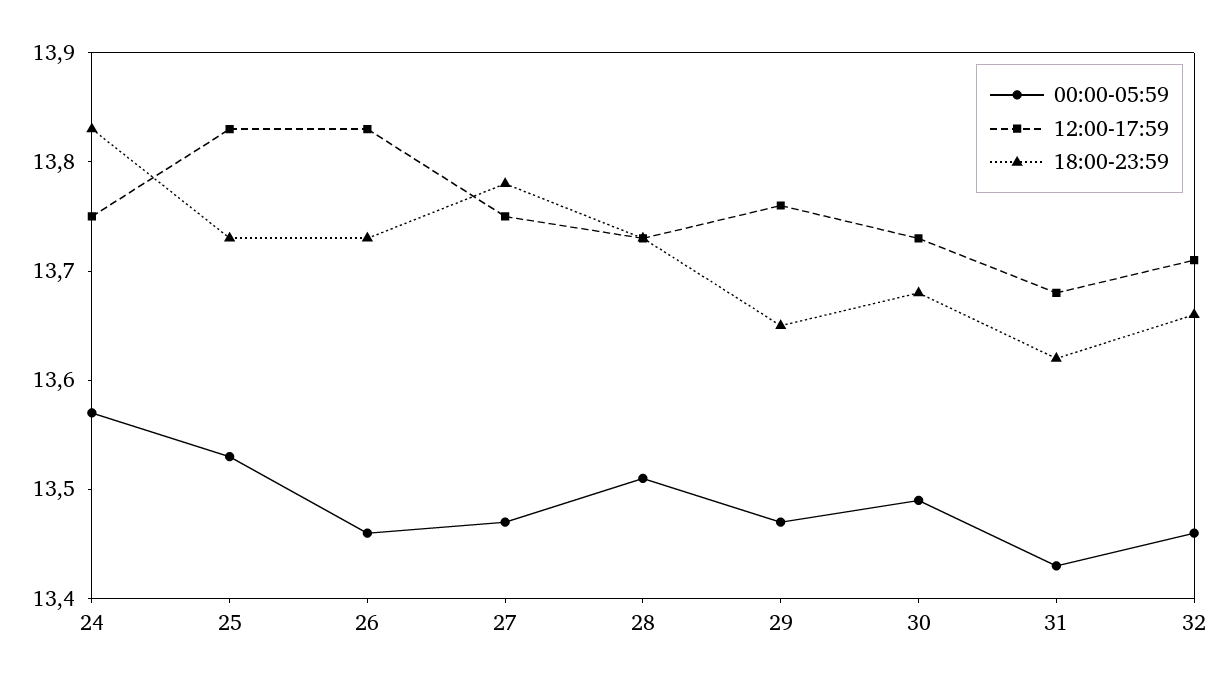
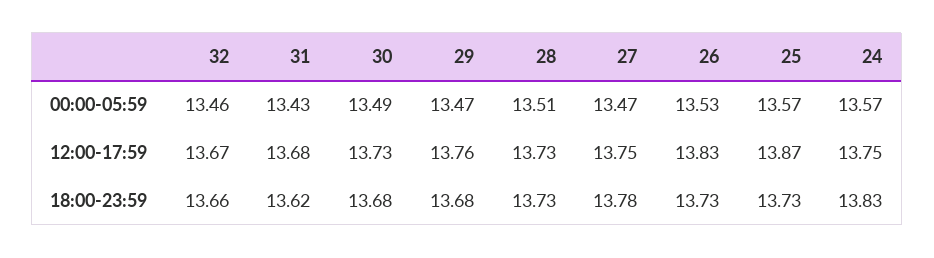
  {
    "00:00-05:59": {
      "24": 13.57,
-     "25": 13.53,
+     "25": 13.57,
-     "26": 13.46,
+     "26": 13.53,
      "27": 13.47,
      "28": 13.51,
      "29": 13.47,
      "30": 13.49,
      "31": 13.43,
      "32": 13.46
    },
    "12:00-17:59": {
      "24": 13.75,
-     "25": 13.83,
+     "25": 13.87,
      "26": 13.83,
      "27": 13.75,
      "28": 13.73,
      "29": 13.76,
      "30": 13.73,
      "31": 13.68,
-     "32": 13.71
+     "32": 13.67
    },
    "18:00-23:59": {
      "24": 13.83,
      "25": 13.73,
      "26": 13.73,
      "27": 13.78,
      "28": 13.73,
-     "29": 13.65,
+     "29": 13.68,
      "30": 13.68,
      "31": 13.62,
      "32": 13.66
    }
  }

